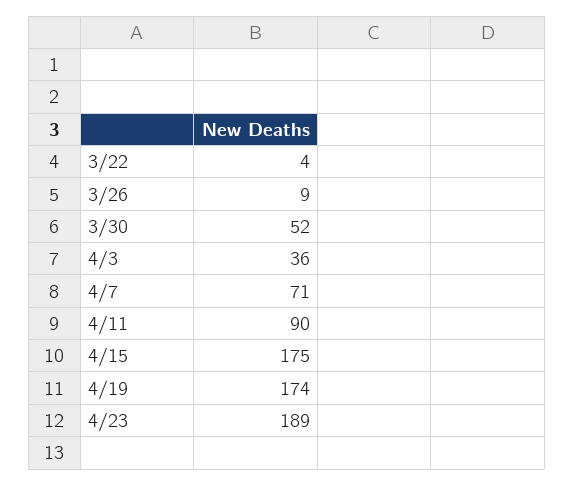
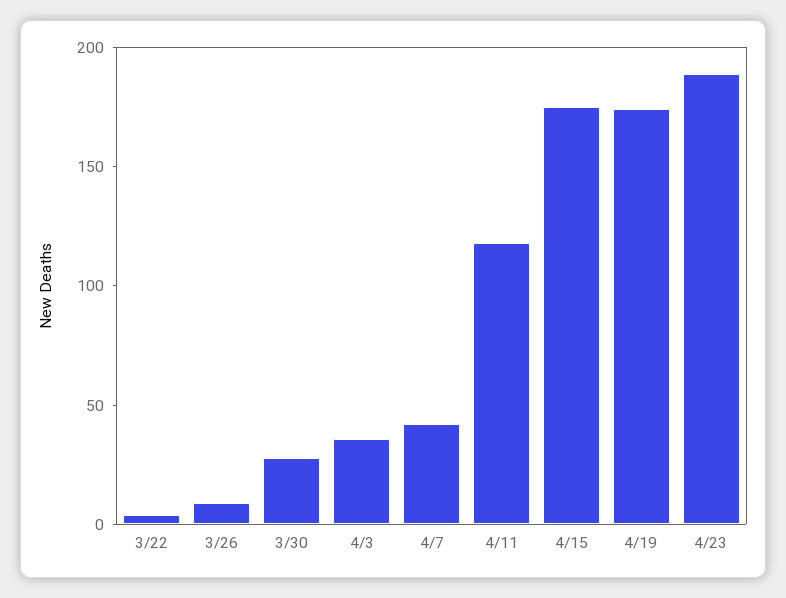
  {
    "3/22": 4,
    "3/26": 9,
-   "3/30": 52,
+   "3/30": 30,
    "4/3": 36,
-   "4/7": 71,
+   "4/7": 40,
-   "4/11": 90,
+   "4/11": 120,
    "4/15": 175,
    "4/19": 174,
    "4/23": 189
  }

